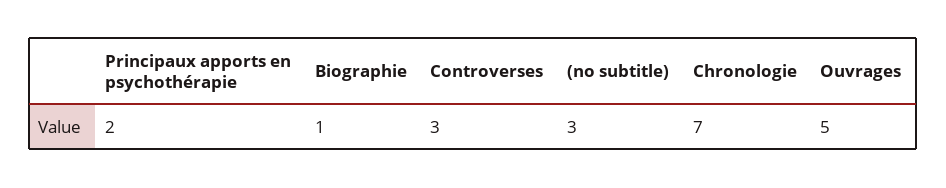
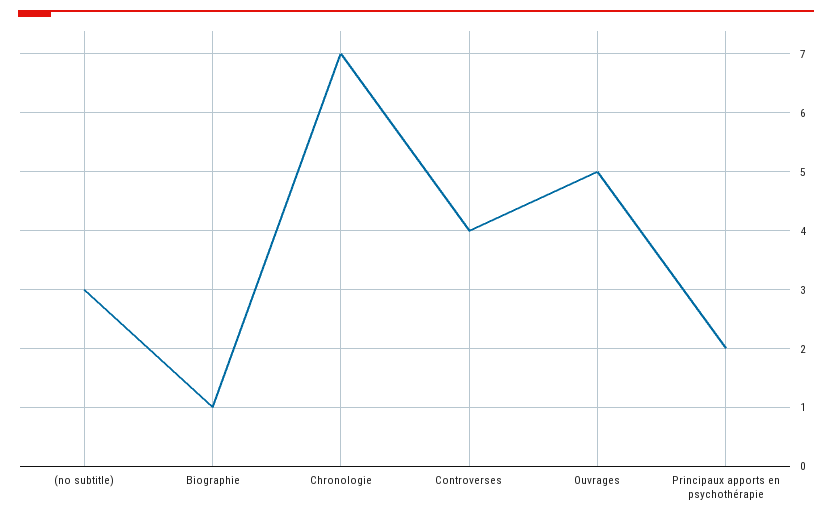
  {
    "Principaux apports en psychothérapie": 2,
    "Biographie": 1,
-   "Controverses": 3,
+   "Controverses": 4,
    "(no subtitle)": 3,
    "Chronologie": 7,
    "Ouvrages": 5
  }

